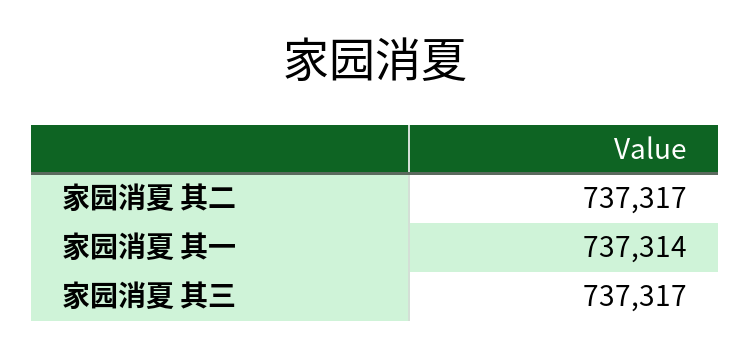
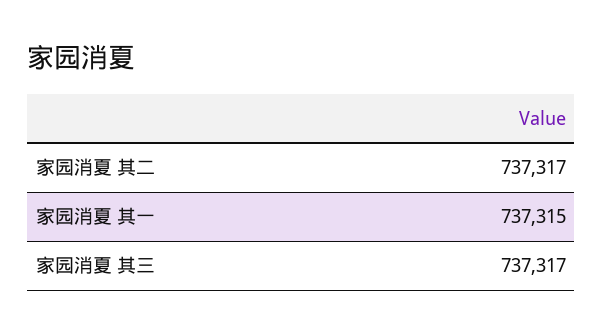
  {
    "家园消夏 其二": 737317,
-   "家园消夏 其一": 737314,
+   "家园消夏 其一": 737315,
    "家园消夏 其三": 737317
  }

